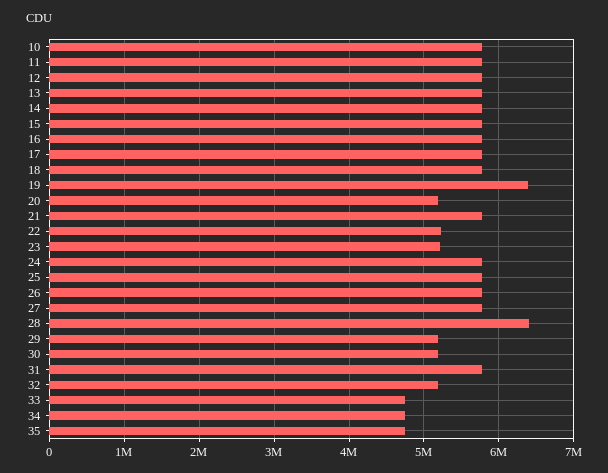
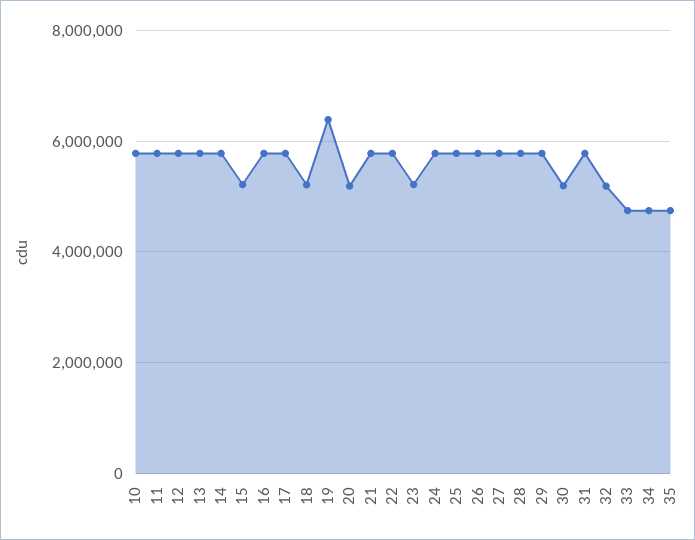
  {
    "10": 5800000,
    "11": 5800000,
    "12": 5800000,
    "13": 5800000,
    "14": 5800000,
-   "15": 5800000,
+   "15": 5200000,
    "16": 5800000,
    "17": 5800000,
-   "18": 5800000,
+   "18": 5200000,
    "19": 6400000,
    "20": 5200000,
    "21": 5800000,
-   "22": 5200000,
+   "22": 5800000,
    "23": 5200000,
    "24": 5800000,
    "25": 5800000,
    "26": 5800000,
    "27": 5800000,
-   "28": 6400000,
+   "28": 5800000,
-   "29": 5200000,
+   "29": 5800000,
    "30": 5200000,
    "31": 5800000,
    "32": 5200000,
    "33": 4700000,
    "34": 4700000,
    "35": 4700000
  }

